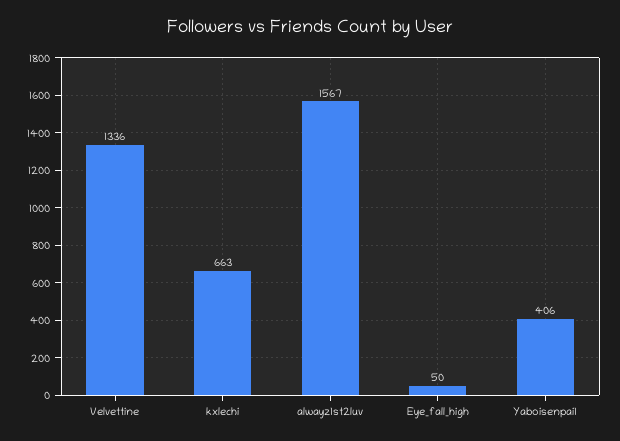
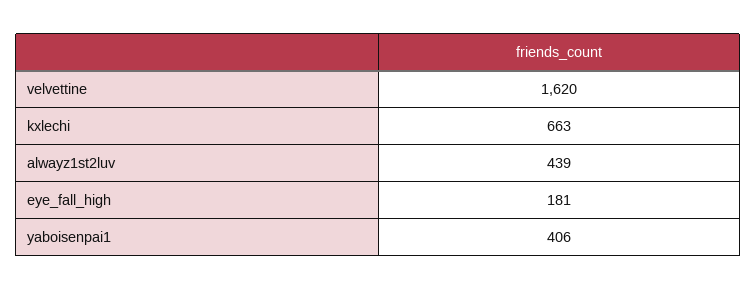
  {
-   "Velvettine": 1336,
+   "Velvettine": 1620,
    "kxlechi": 663,
-   "alwayz1st2luv": 1567,
+   "alwayz1st2luv": 439,
-   "Eye_fall_high": 50,
+   "Eye_fall_high": 181,
    "Yaboisenpai1": 406
  }

